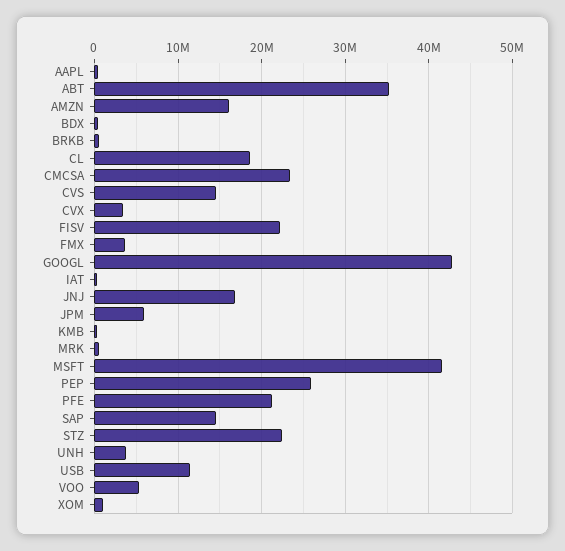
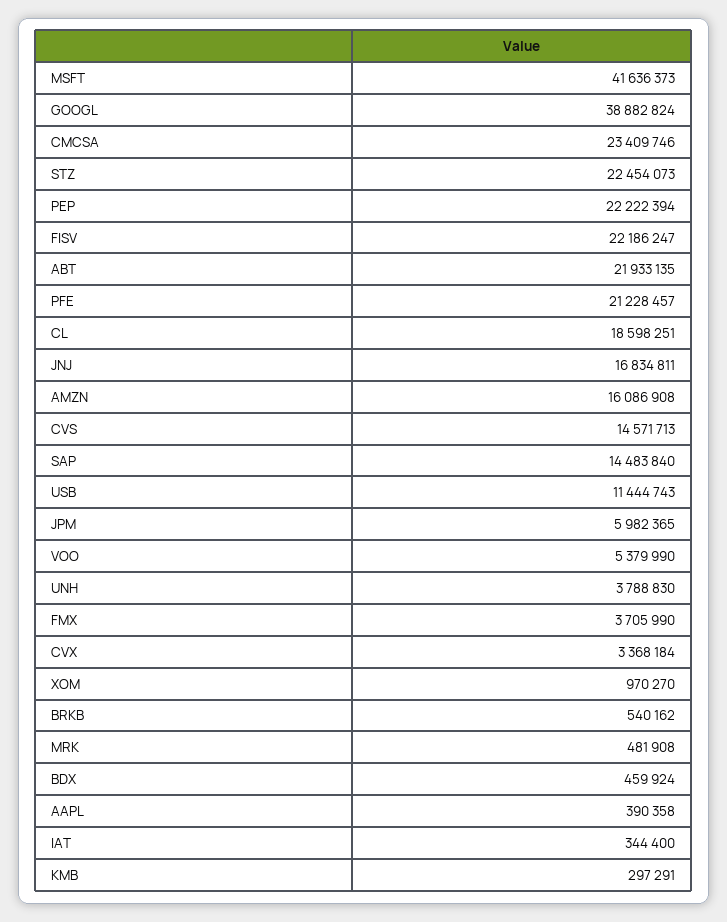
  {
    "AAPL": 390358,
-   "ABT": 35000000,
+   "ABT": 21933135,
    "AMZN": 16086908,
    "BDX": 459924,
    "BRKB": 540162,
    "CL": 18598251,
    "CMCSA": 23409746,
    "CVS": 14571713,
    "CVX": 3368184,
    "FISV": 22186247,
    "FMX": 3705990,
-   "GOOGL": 43000000,
+   "GOOGL": 38882824,
    "IAT": 344400,
    "JNJ": 16834811,
    "JPM": 5982365,
    "KMB": 297291,
    "MRK": 481908,
    "MSFT": 41636373,
-   "PEP": 26000000,
+   "PEP": 22222394,
    "PFE": 21228457,
    "SAP": 14483840,
    "STZ": 22454073,
    "UNH": 3788830,
    "USB": 11444743,
    "VOO": 5379990,
    "XOM": 970270
  }

